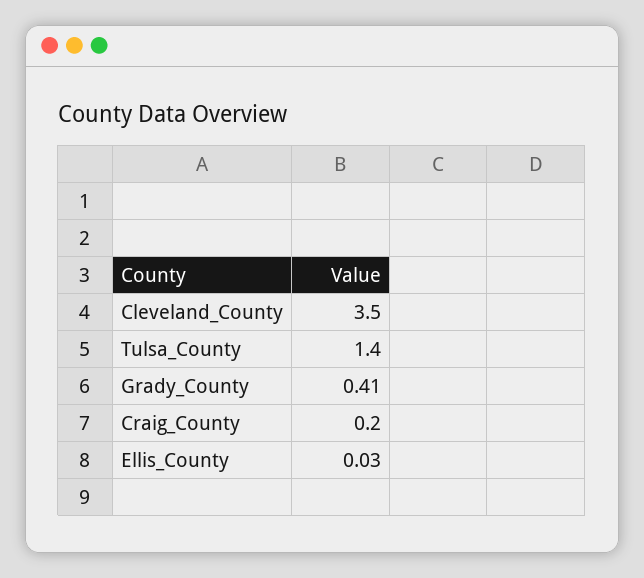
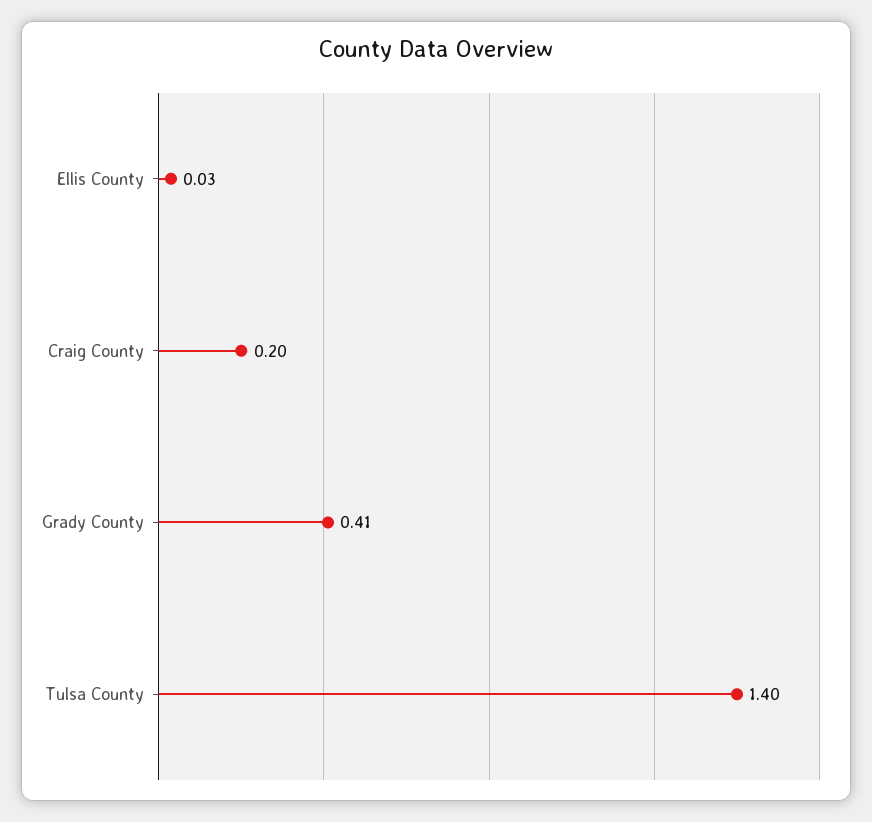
  {
-   "Cleveland_County": 3.5,
    "Tulsa_County": 1.4,
    "Grady_County": 0.41,
    "Craig_County": 0.2,
    "Ellis_County": 0.03
  }

